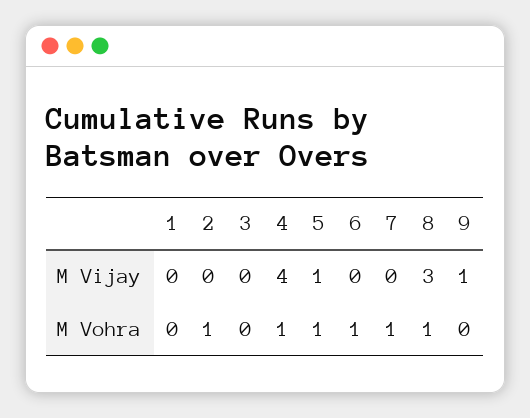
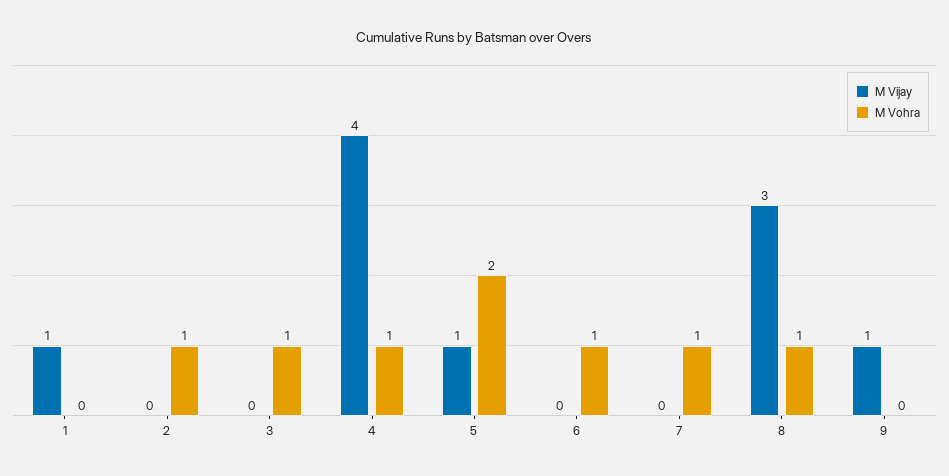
  {
    "M Vijay": {
-     "1": 0,
+     "1": 1,
      "2": 0,
      "3": 0,
      "4": 4,
      "5": 1,
      "6": 0,
      "7": 0,
      "8": 3,
      "9": 1
    },
    "M Vohra": {
      "1": 0,
      "2": 1,
-     "3": 0,
+     "3": 1,
      "4": 1,
-     "5": 1,
+     "5": 2,
      "6": 1,
      "7": 1,
      "8": 1,
      "9": 0
    }
  }

